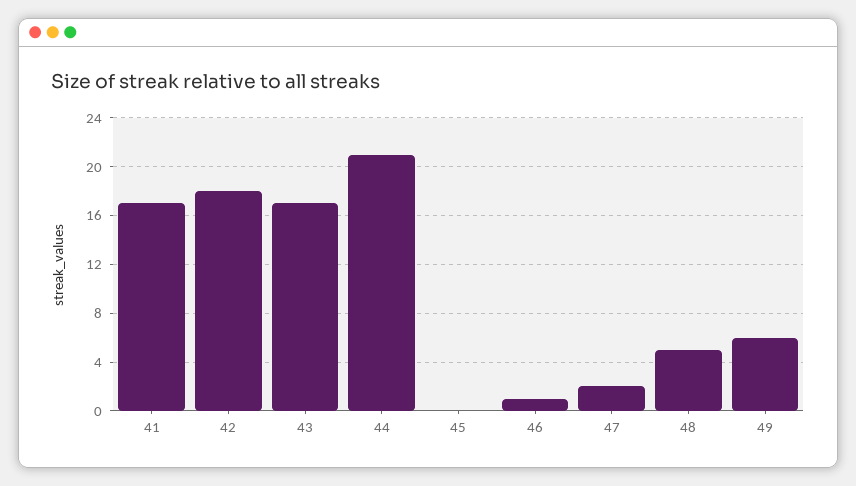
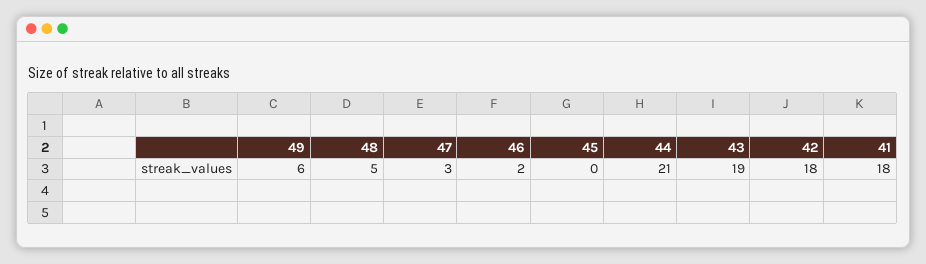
  {
-   "41": 17,
+   "41": 18,
    "42": 18,
-   "43": 17,
+   "43": 19,
    "44": 21,
    "45": 0,
-   "46": 1,
+   "46": 2,
-   "47": 2,
+   "47": 3,
    "48": 5,
    "49": 6
  }

